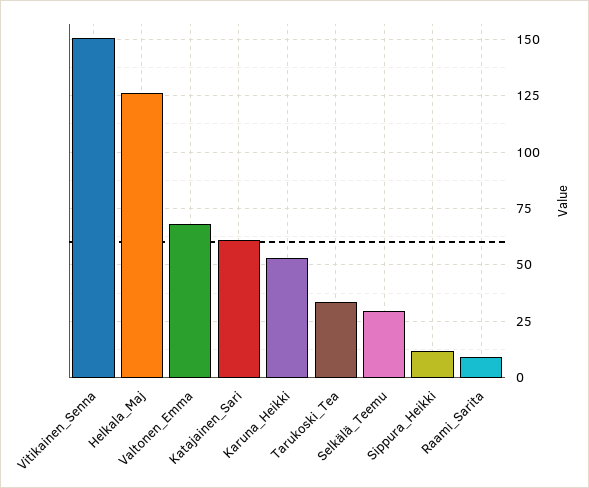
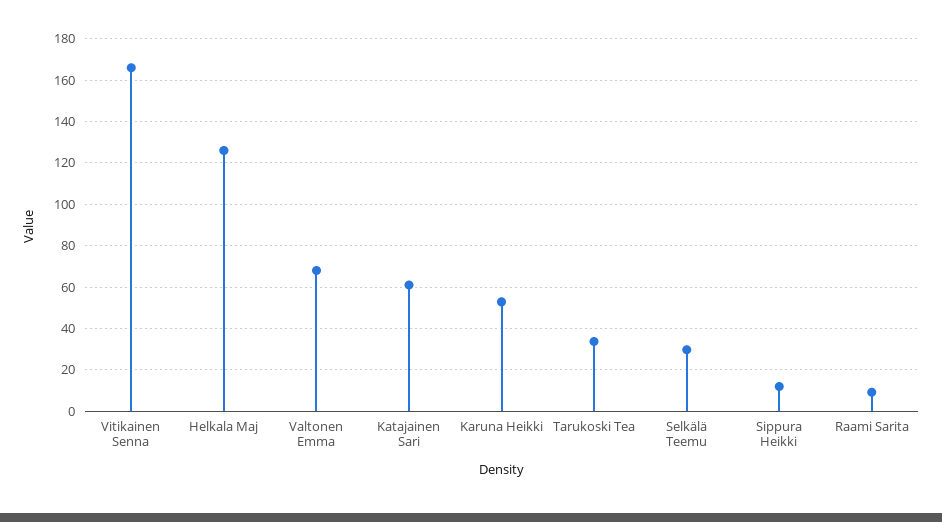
  {
-   "Vitikainen_Senna": 150,
+   "Vitikainen_Senna": 165,
    "Helkala_Maj": 125,
    "Valtonen_Emma": 70,
    "Katajainen_Sari": 60,
    "Karuna_Heikki": 55,
    "Tarukoski_Tea": 35,
    "Selkälä_Teemu": 30,
    "Sippura_Heikki": 10,
    "Raami_Sarita": 10
  }

